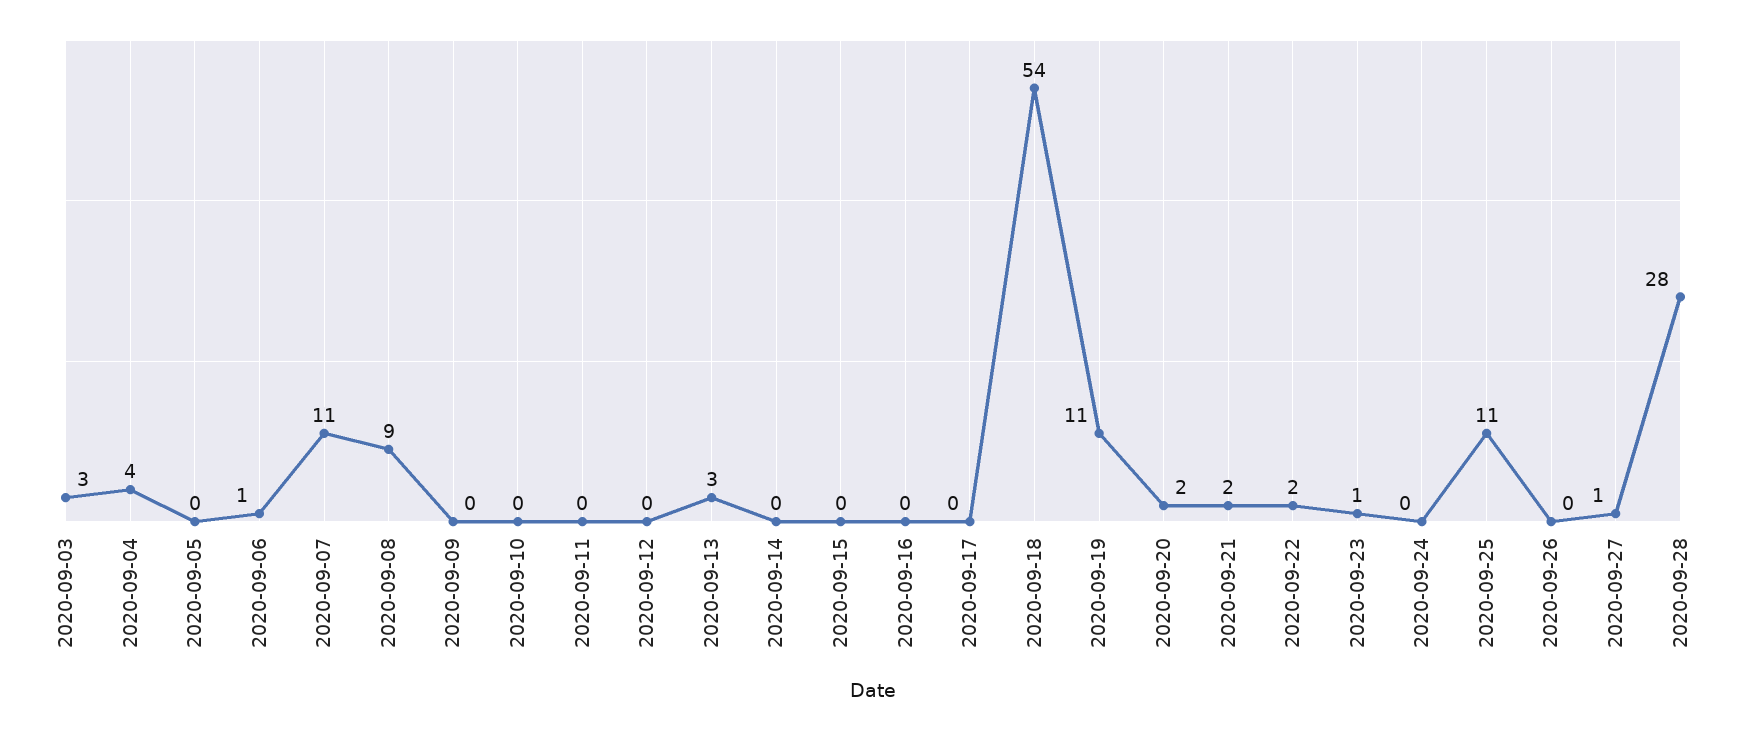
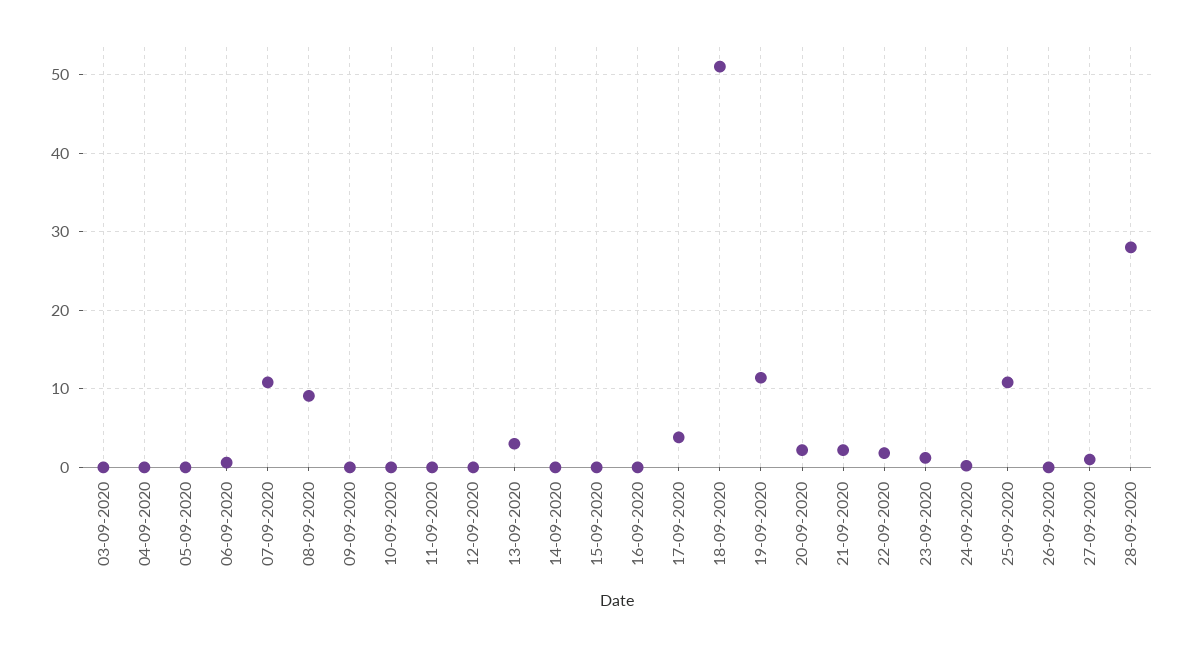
  {
-   "2020-09-03": 3,
+   "2020-09-03": 0,
-   "2020-09-04": 4,
+   "2020-09-04": 0,
    "2020-09-05": 0,
    "2020-09-06": 1,
    "2020-09-07": 11,
    "2020-09-08": 9,
    "2020-09-09": 0,
    "2020-09-10": 0,
    "2020-09-11": 0,
    "2020-09-12": 0,
    "2020-09-13": 3,
    "2020-09-14": 0,
    "2020-09-15": 0,
    "2020-09-16": 0,
-   "2020-09-17": 0,
+   "2020-09-17": 4,
-   "2020-09-18": 54,
+   "2020-09-18": 51,
    "2020-09-19": 11,
    "2020-09-20": 2,
    "2020-09-21": 2,
    "2020-09-22": 2,
    "2020-09-23": 1,
    "2020-09-24": 0,
    "2020-09-25": 11,
    "2020-09-26": 0,
    "2020-09-27": 1,
    "2020-09-28": 28
  }

